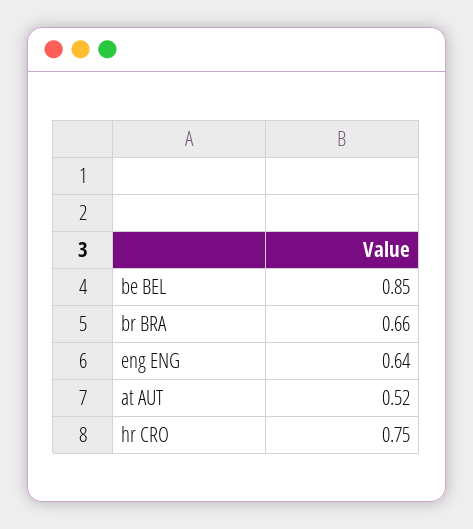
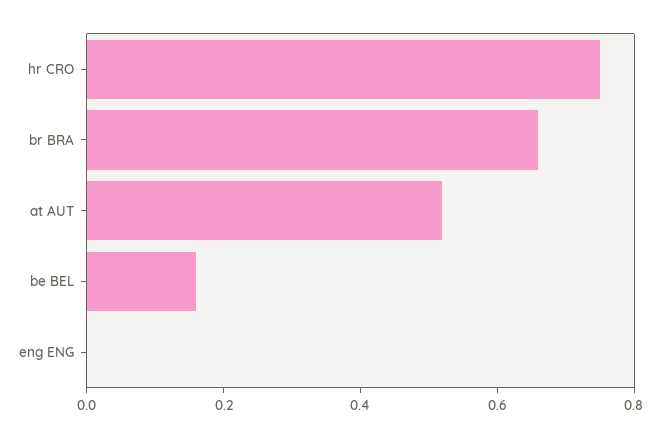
  {
-   "be BEL": 0.85,
+   "be BEL": 0.15,
    "br BRA": 0.66,
-   "eng ENG": 0.64,
+   "eng ENG": 0,
    "at AUT": 0.52,
    "hr CRO": 0.75
  }

